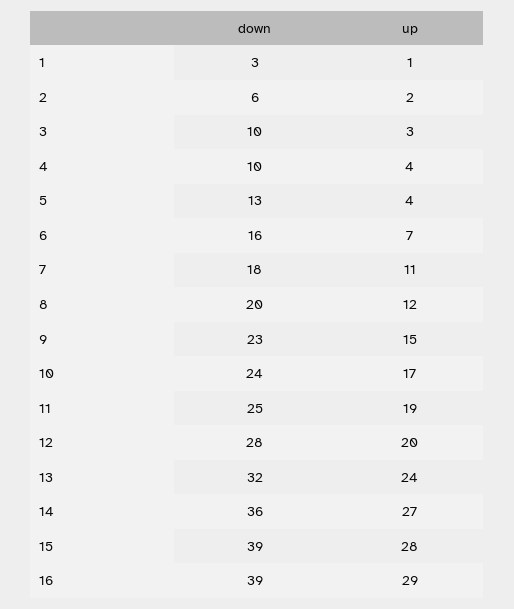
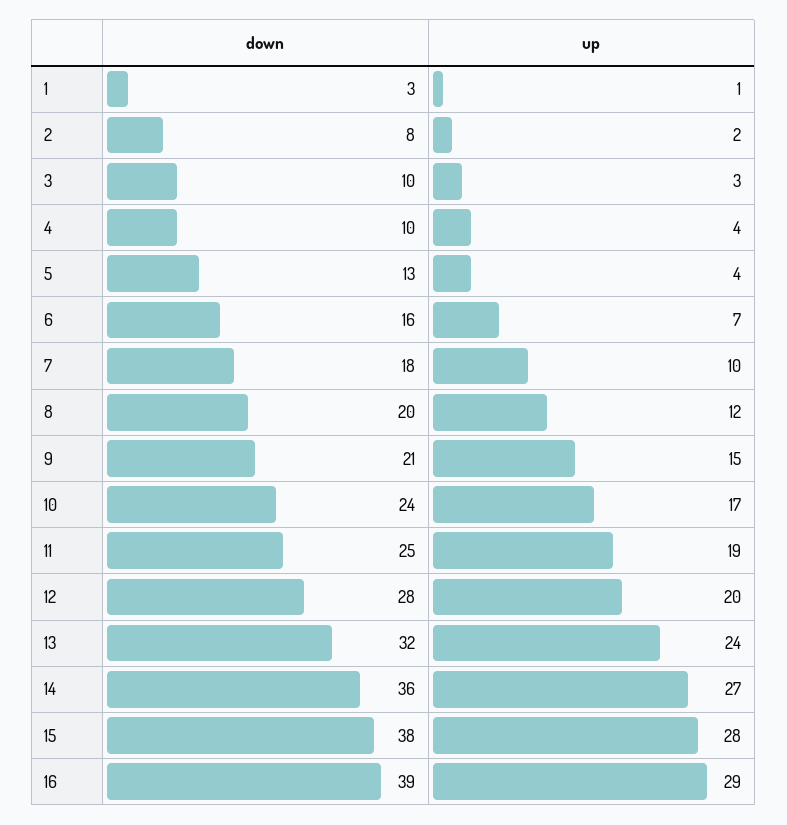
  {
    "down": {
      "1": 3,
-     "2": 6,
+     "2": 8,
      "3": 10,
      "4": 10,
      "5": 13,
      "6": 16,
      "7": 18,
      "8": 20,
-     "9": 23,
+     "9": 21,
      "10": 24,
      "11": 25,
      "12": 28,
      "13": 32,
      "14": 36,
-     "15": 39,
+     "15": 38,
      "16": 39
    },
    "up": {
      "1": 1,
      "2": 2,
      "3": 3,
      "4": 4,
      "5": 4,
      "6": 7,
-     "7": 11,
+     "7": 10,
      "8": 12,
      "9": 15,
      "10": 17,
      "11": 19,
      "12": 20,
      "13": 24,
      "14": 27,
      "15": 28,
      "16": 29
    }
  }

